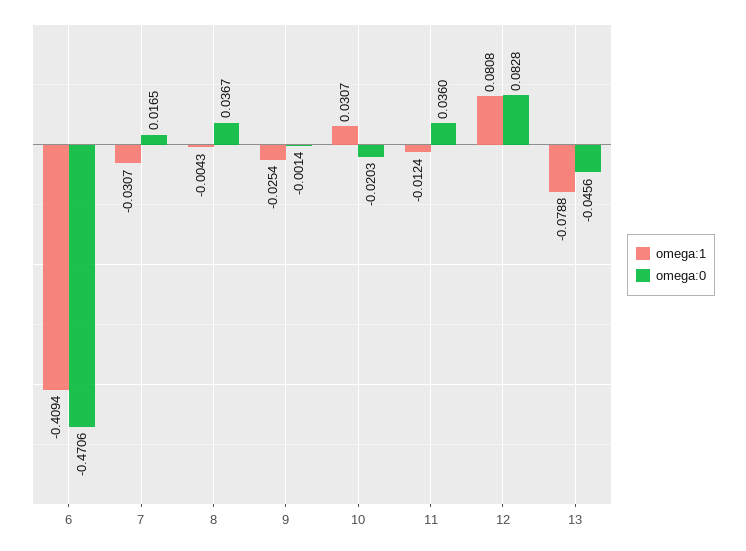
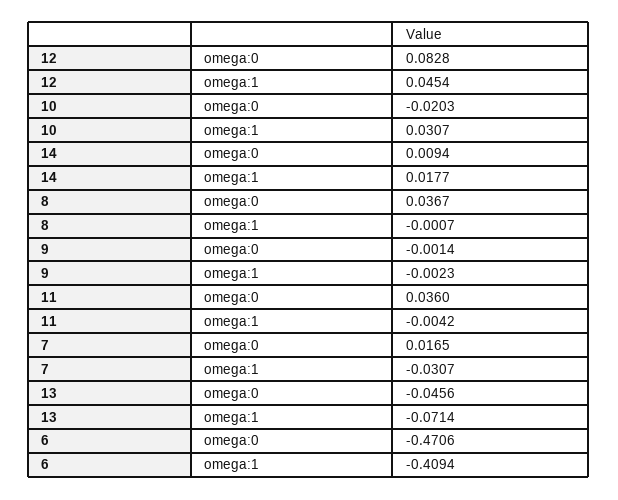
  {
    "omega:1": {
      "6": -0.4094,
      "7": -0.0307,
-     "8": -0.0043,
+     "8": -0.0007,
-     "9": -0.0254,
+     "9": -0.0023,
      "10": 0.0307,
-     "11": -0.0124,
+     "11": -0.0042,
-     "12": 0.0808,
+     "12": 0.0454,
-     "13": -0.0788
+     "13": -0.0714,
+     "14": 0.0177
    },
    "omega:0": {
      "6": -0.4706,
      "7": 0.0165,
      "8": 0.0367,
      "9": -0.0014,
      "10": -0.0203,
      "11": 0.036,
      "12": 0.0828,
-     "13": -0.0456
+     "13": -0.0456,
+     "14": 0.0094
    }
  }

